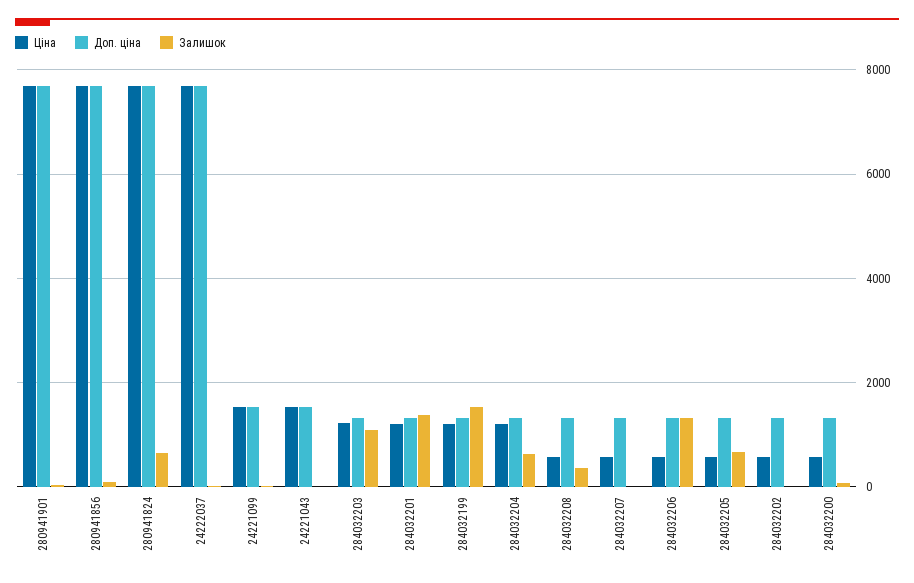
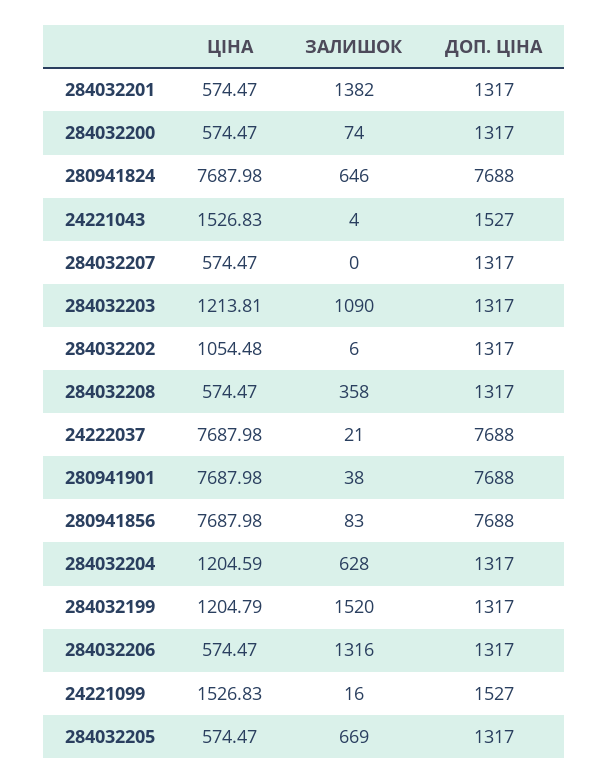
  {
    "Ціна": {
      "280941901": 7687.98,
      "280941856": 7687.98,
      "280941824": 7687.98,
      "24222037": 7687.98,
      "24221099": 1526.83,
      "24221043": 1526.83,
      "284032203": 1213.81,
-     "284032201": 1200,
+     "284032201": 574.47,
      "284032199": 1204.79,
      "284032204": 1204.59,
      "284032208": 574.47,
      "284032207": 574.47,
      "284032206": 574.47,
      "284032205": 574.47,
-     "284032202": 600,
+     "284032202": 1054.48,
      "284032200": 574.47
    },
    "Доп. ціна": {
      "280941901": 7688,
      "280941856": 7688,
      "280941824": 7688,
      "24222037": 7688,
      "24221099": 1527,
      "24221043": 1527,
      "284032203": 1317,
      "284032201": 1317,
      "284032199": 1317,
      "284032204": 1317,
      "284032208": 1317,
      "284032207": 1317,
      "284032206": 1317,
      "284032205": 1317,
      "284032202": 1317,
      "284032200": 1317
    },
    "Залишок": {
      "280941901": 38,
      "280941856": 83,
      "280941824": 646,
      "24222037": 21,
      "24221099": 16,
      "24221043": 4,
      "284032203": 1090,
      "284032201": 1382,
      "284032199": 1520,
      "284032204": 628,
      "284032208": 358,
      "284032207": 0,
      "284032206": 1316,
      "284032205": 669,
      "284032202": 6,
      "284032200": 74
    }
  }

